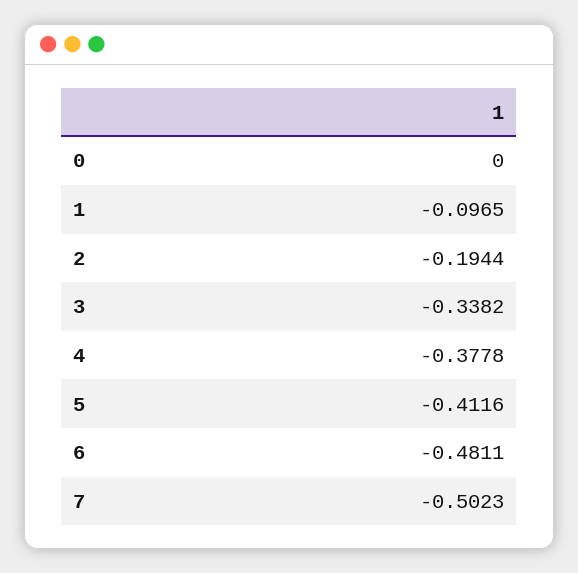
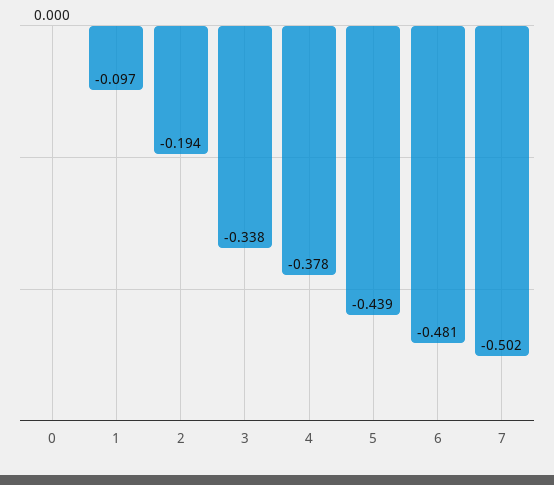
  {
    "0": 0,
    "1": -0.0965,
    "2": -0.1944,
    "3": -0.3382,
    "4": -0.3778,
-   "5": -0.4116,
+   "5": -0.439,
    "6": -0.4811,
    "7": -0.5023
  }

